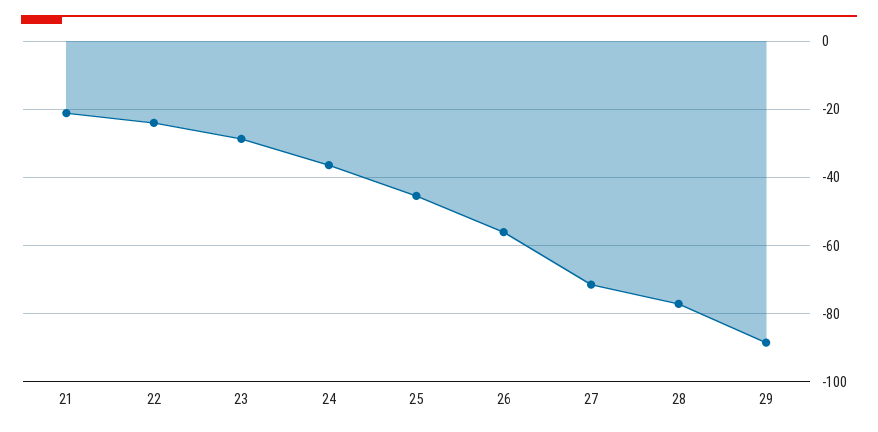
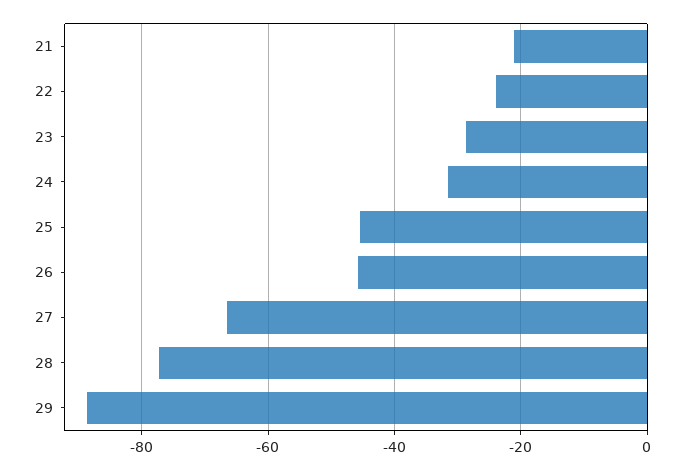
  {
    "21": -22,
    "22": -24,
    "23": -28,
-   "24": -36,
+   "24": -32,
    "25": -46,
-   "26": -56,
+   "26": -46,
-   "27": -72,
+   "27": -66,
    "28": -78,
    "29": -88
  }

